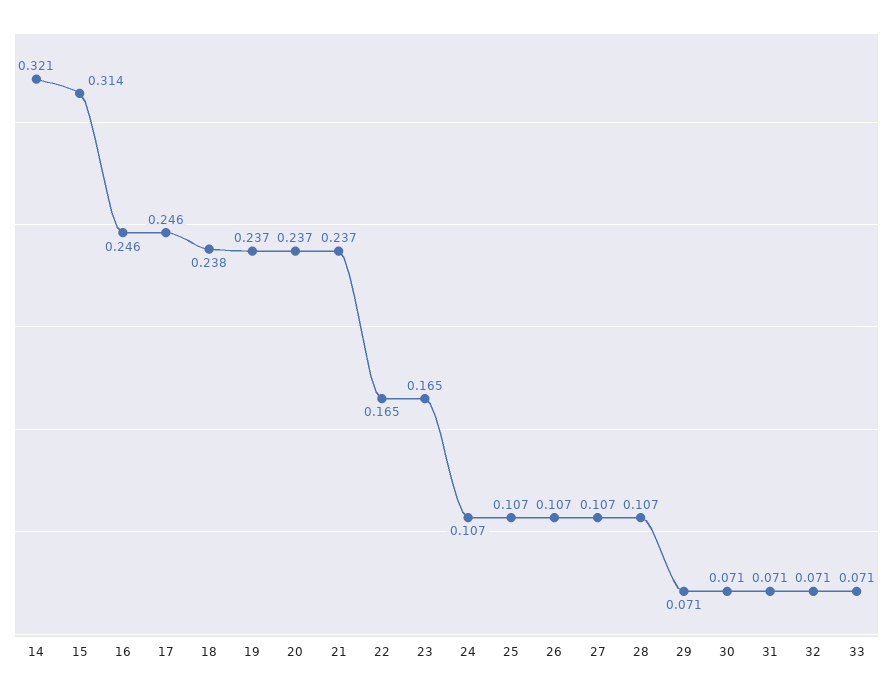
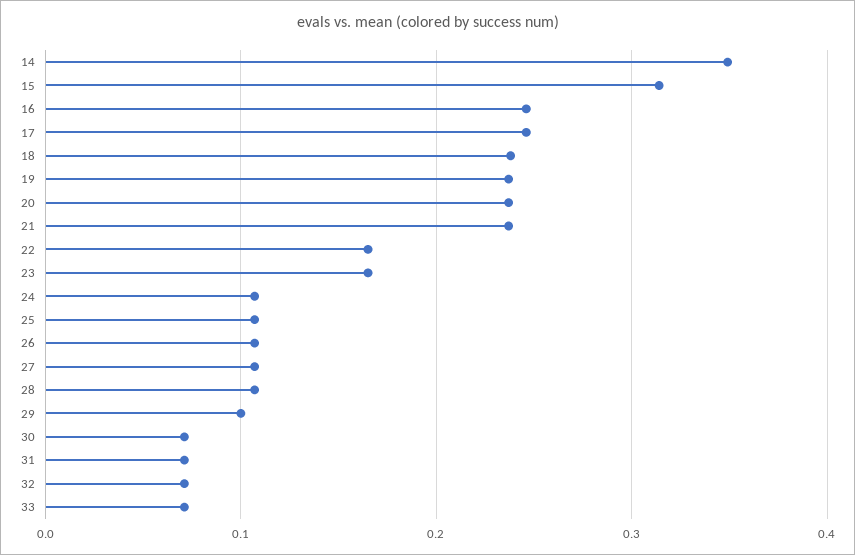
  {
-   "14": 0.321,
+   "14": 0.35,
    "15": 0.314,
    "16": 0.246,
    "17": 0.246,
    "18": 0.238,
    "19": 0.237,
    "20": 0.237,
    "21": 0.237,
    "22": 0.165,
    "23": 0.165,
    "24": 0.107,
    "25": 0.107,
    "26": 0.107,
    "27": 0.107,
    "28": 0.107,
-   "29": 0.071,
+   "29": 0.1,
    "30": 0.071,
    "31": 0.071,
    "32": 0.071,
    "33": 0.071
  }

